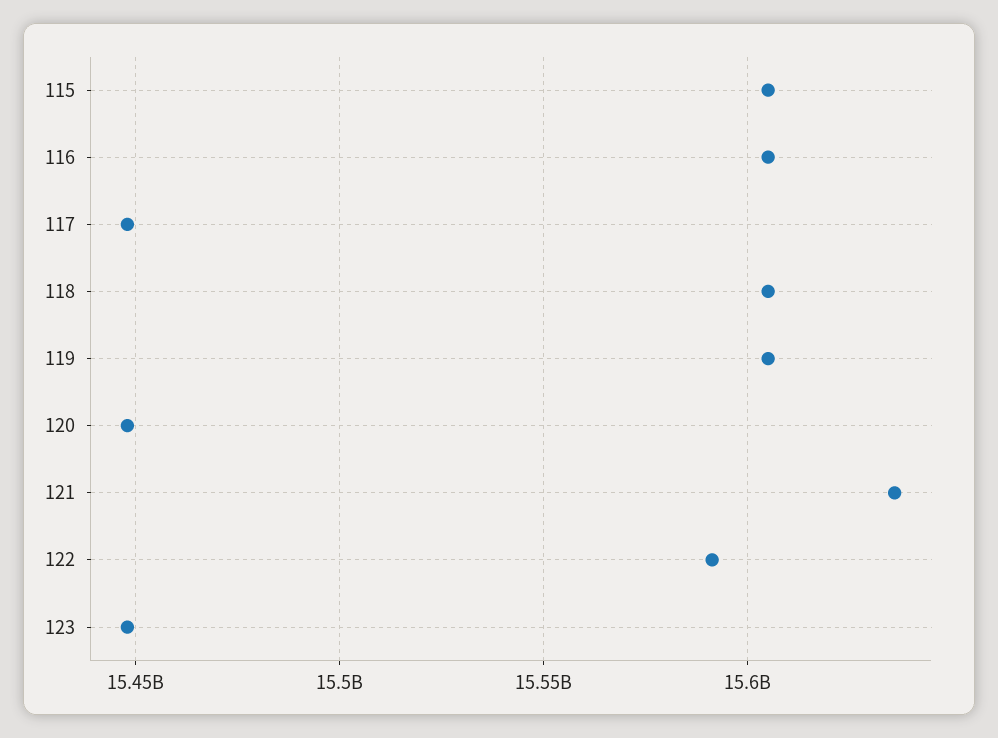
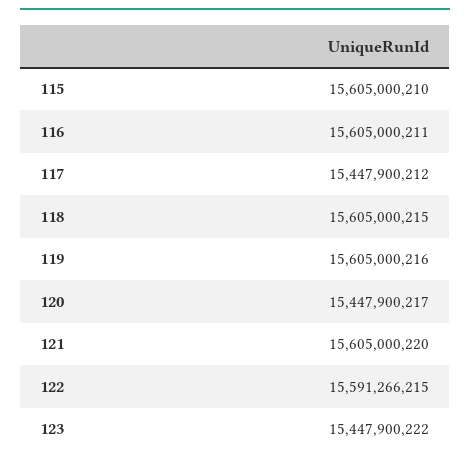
  {
    "115": 15605000210,
    "116": 15605000211,
    "117": 15447900212,
    "118": 15605000215,
    "119": 15605000216,
    "120": 15447900217,
-   "121": 15635000000,
+   "121": 15605000220,
    "122": 15591266215,
    "123": 15447900222
  }

